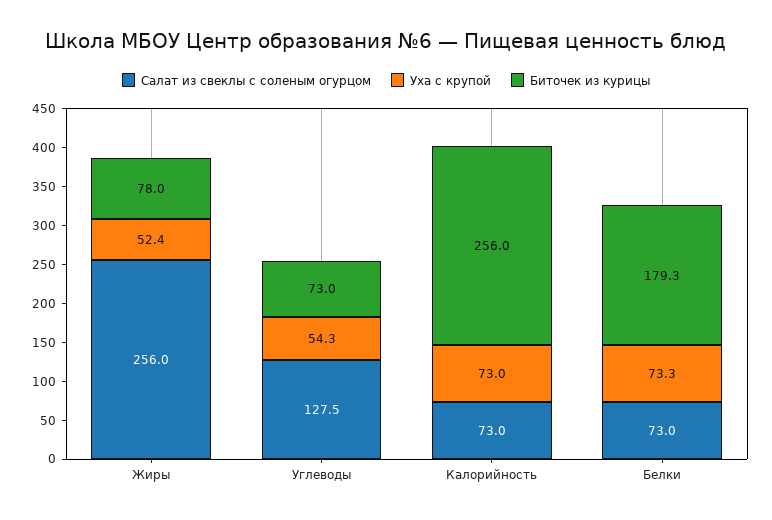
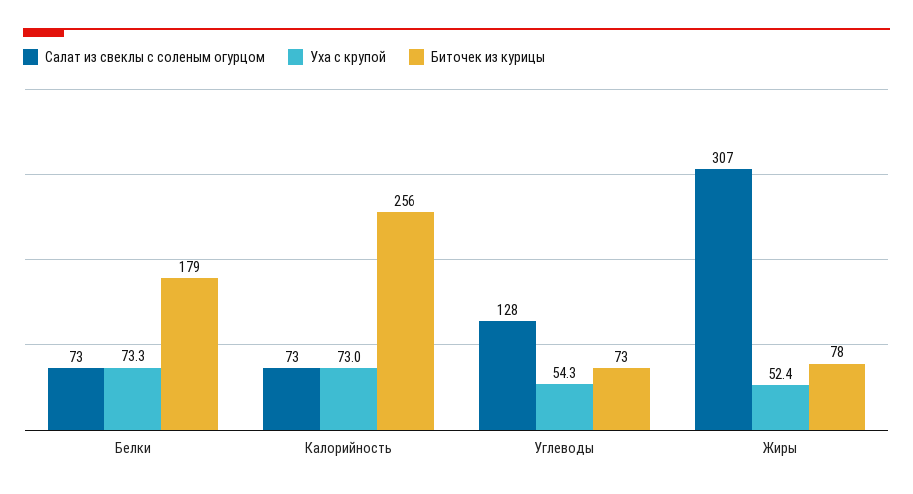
  {
    "Салат из свеклы с соленым огурцом": {
-     "Жиры": 256,
+     "Жиры": 307,
      "Углеводы": 127.5,
      "Калорийность": 73,
      "Белки": 73
    },
    "Уха с крупой": {
      "Жиры": 52.4,
      "Углеводы": 54.3,
      "Калорийность": 73,
      "Белки": 73.3
    },
    "Биточек из курицы": {
      "Жиры": 78,
      "Углеводы": 73,
      "Калорийность": 256,
      "Белки": 179.3
    }
  }

